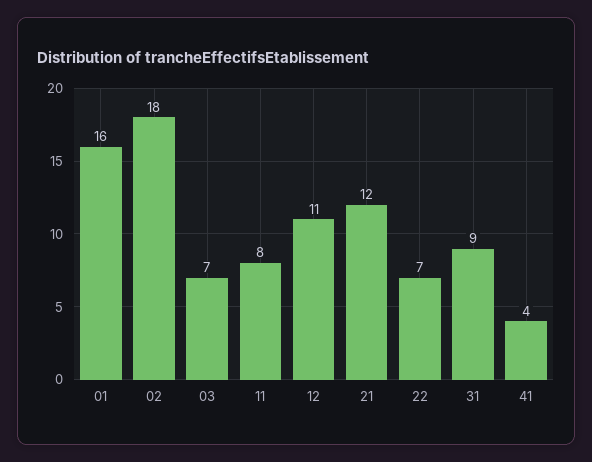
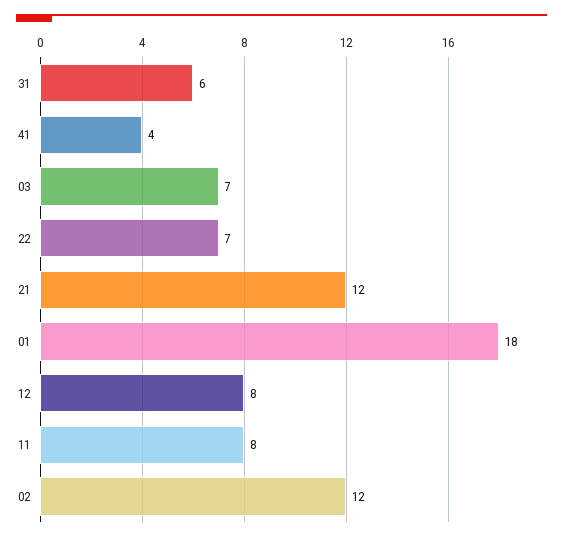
  {
-   "01": 16,
+   "01": 18,
-   "02": 18,
+   "02": 12,
    "03": 7,
    "11": 8,
-   "12": 11,
+   "12": 8,
    "21": 12,
    "22": 7,
-   "31": 9,
+   "31": 6,
    "41": 4
  }

